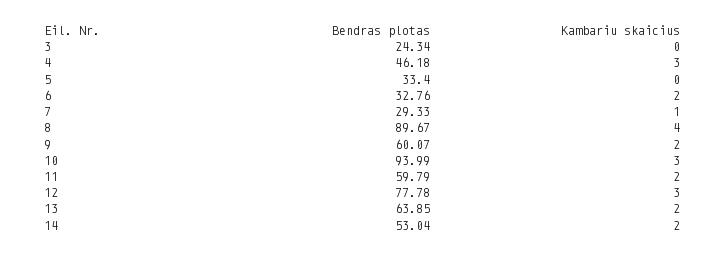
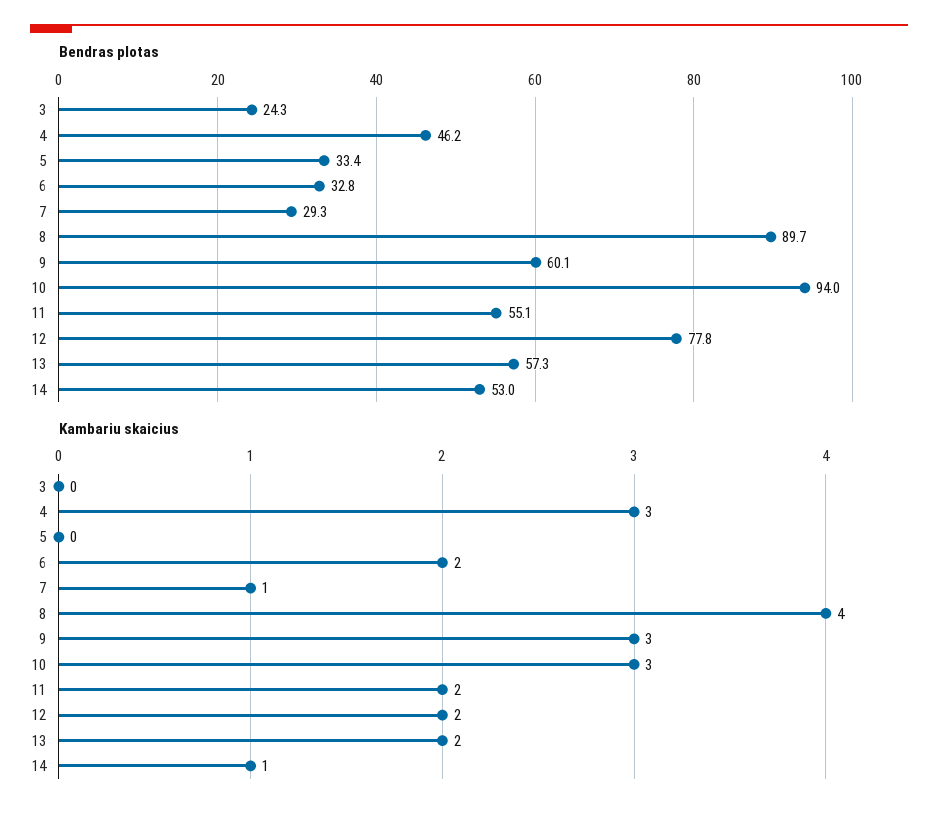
  {
    "Bendras plotas": {
      "3": 24.34,
      "4": 46.18,
      "5": 33.4,
      "6": 32.76,
      "7": 29.33,
      "8": 89.67,
      "9": 60.07,
      "10": 93.99,
-     "11": 59.79,
+     "11": 55.1,
      "12": 77.78,
-     "13": 63.85,
+     "13": 57.3,
      "14": 53.04
    },
    "Kambariu skaicius": {
      "3": 0,
      "4": 3,
      "5": 0,
      "6": 2,
      "7": 1,
      "8": 4,
-     "9": 2,
+     "9": 3,
      "10": 3,
      "11": 2,
-     "12": 3,
+     "12": 2,
      "13": 2,
-     "14": 2
+     "14": 1
    }
  }

